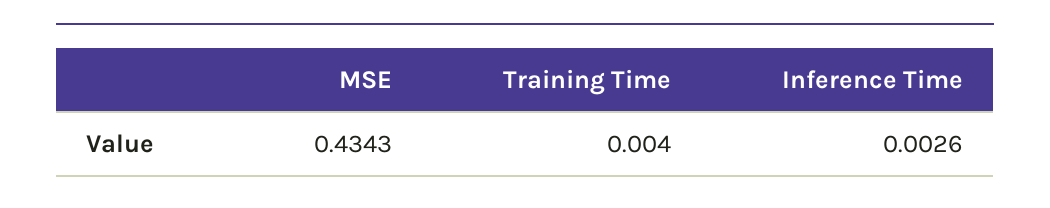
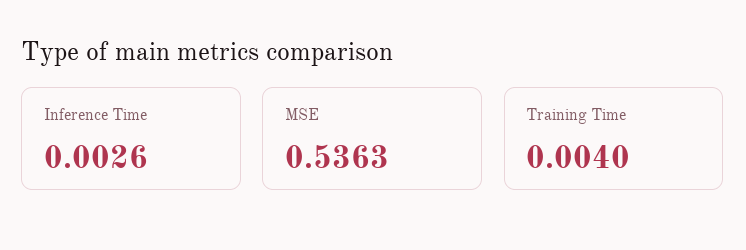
  {
-   "MSE": 0.4343,
+   "MSE": 0.5363,
    "Training Time": 0.004,
    "Inference Time": 0.0026
  }

